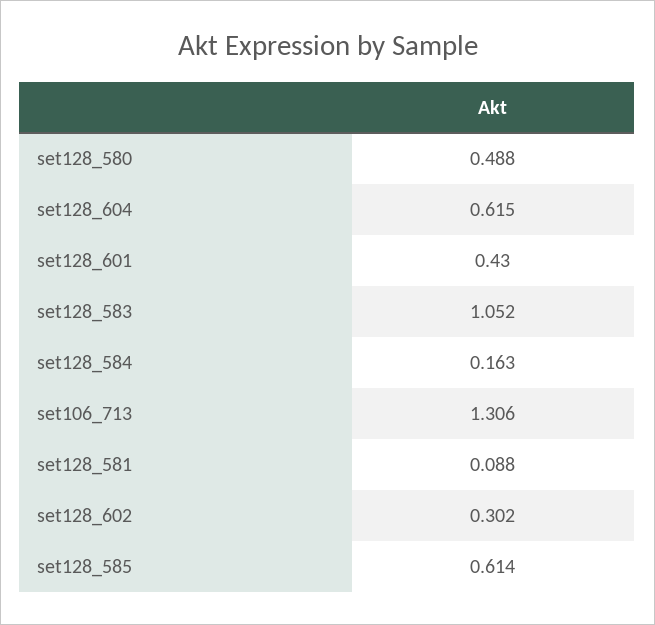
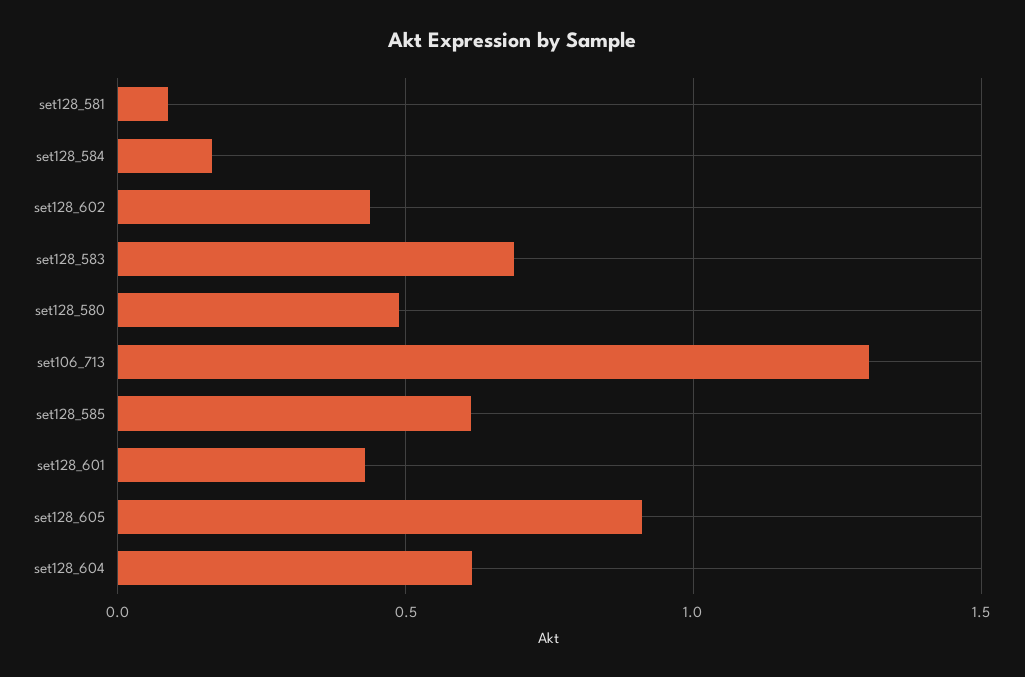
  {
    "set128_580": 0.488,
    "set128_604": 0.615,
    "set128_601": 0.43,
-   "set128_583": 1.052,
+   "set128_583": 0.7,
    "set128_584": 0.163,
    "set106_713": 1.306,
    "set128_581": 0.088,
-   "set128_602": 0.302,
+   "set128_602": 0.45,
-   "set128_585": 0.614
+   "set128_585": 0.614,
+   "set128_605": 0.9
  }

